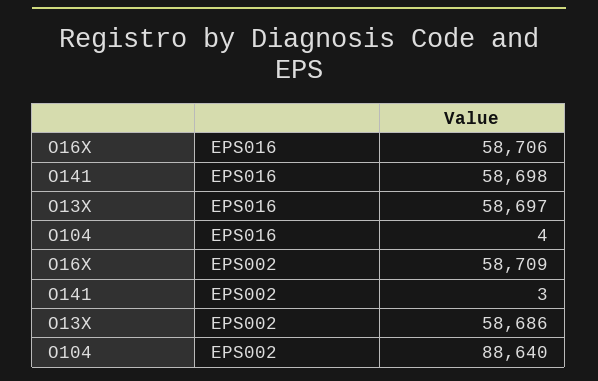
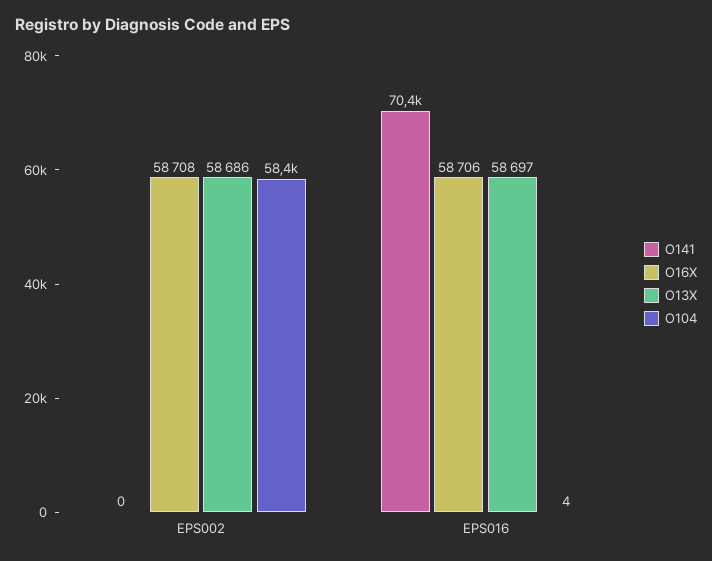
  {
    "O16X": {
      "EPS016": 58706,
-     "EPS002": 58709
+     "EPS002": 58708
    },
    "O141": {
-     "EPS016": 58698,
+     "EPS016": 70400,
-     "EPS002": 3
+     "EPS002": 0
    },
    "O13X": {
      "EPS016": 58697,
      "EPS002": 58686
    },
    "O104": {
      "EPS016": 4,
-     "EPS002": 88640
+     "EPS002": 58400
    }
  }

